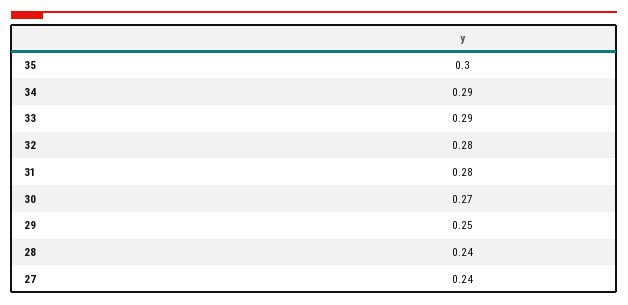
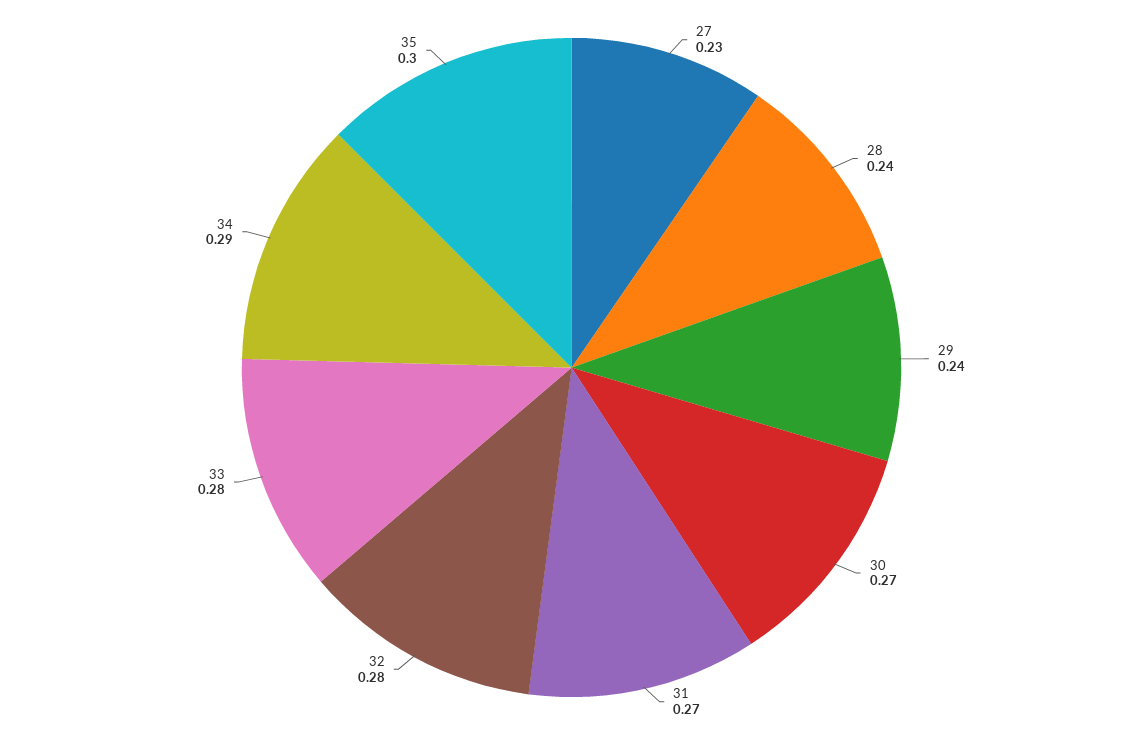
  {
    "35": 0.3,
    "34": 0.29,
-   "33": 0.29,
+   "33": 0.28,
    "32": 0.28,
-   "31": 0.28,
+   "31": 0.27,
    "30": 0.27,
-   "29": 0.25,
+   "29": 0.24,
    "28": 0.24,
-   "27": 0.24
+   "27": 0.23
  }

